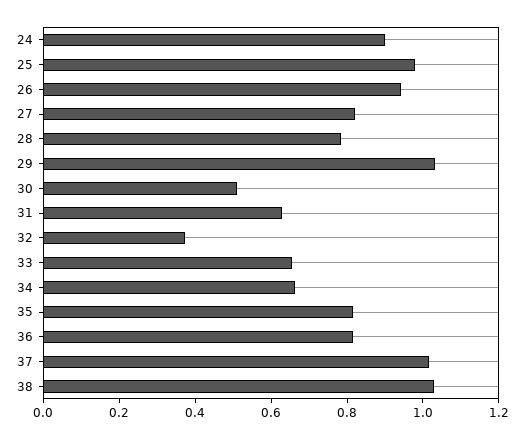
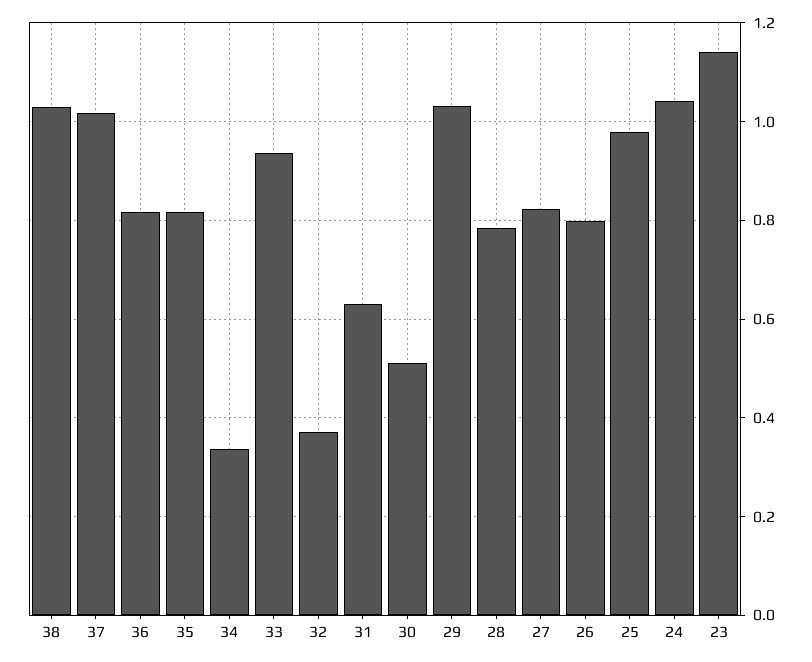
  {
-   "24": 0.9,
+   "24": 1.04,
    "25": 0.98,
-   "26": 0.95,
+   "26": 0.8,
    "27": 0.82,
    "28": 0.78,
    "29": 1.04,
    "30": 0.52,
    "31": 0.64,
    "32": 0.38,
-   "33": 0.65,
+   "33": 0.94,
-   "34": 0.65,
+   "34": 0.34,
    "35": 0.82,
    "36": 0.82,
    "37": 1.02,
-   "38": 1.04
+   "38": 1.04,
+   "23": 1.14
  }

